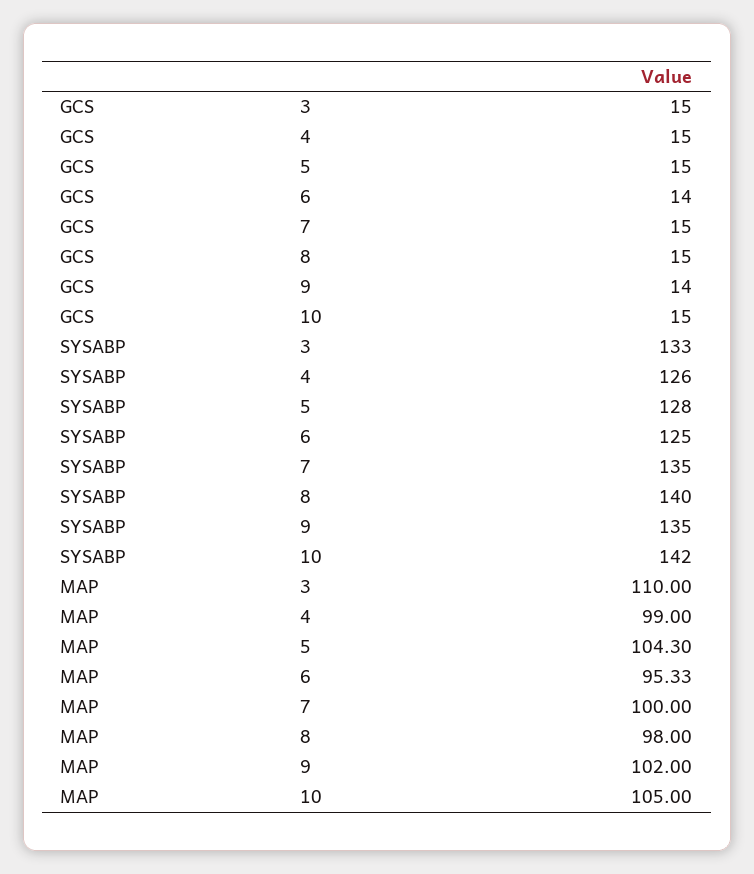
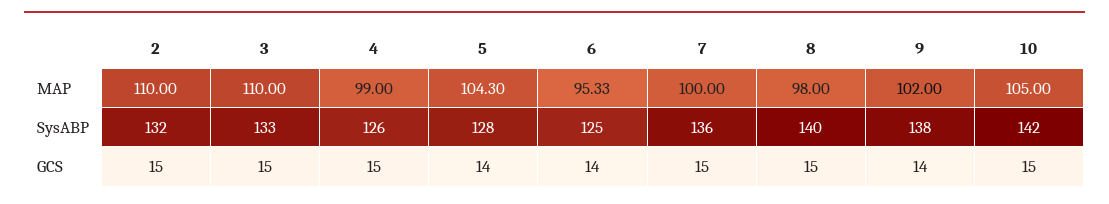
  {
    "GCS": {
      "3": 15,
      "4": 15,
-     "5": 15,
+     "5": 14,
      "6": 14,
      "7": 15,
      "8": 15,
      "9": 14,
-     "10": 15
+     "10": 15,
+     "2": 15
    },
    "SYSABP": {
      "3": 133,
      "4": 126,
      "5": 128,
      "6": 125,
-     "7": 135,
+     "7": 136,
      "8": 140,
-     "9": 135,
+     "9": 138,
-     "10": 142
+     "10": 142,
+     "2": 132
    },
    "MAP": {
      "3": 110,
      "4": 99,
      "5": 104.3,
      "6": 95.33,
      "7": 100,
      "8": 98,
      "9": 102,
-     "10": 105
+     "10": 105,
+     "2": 110
    }
  }

